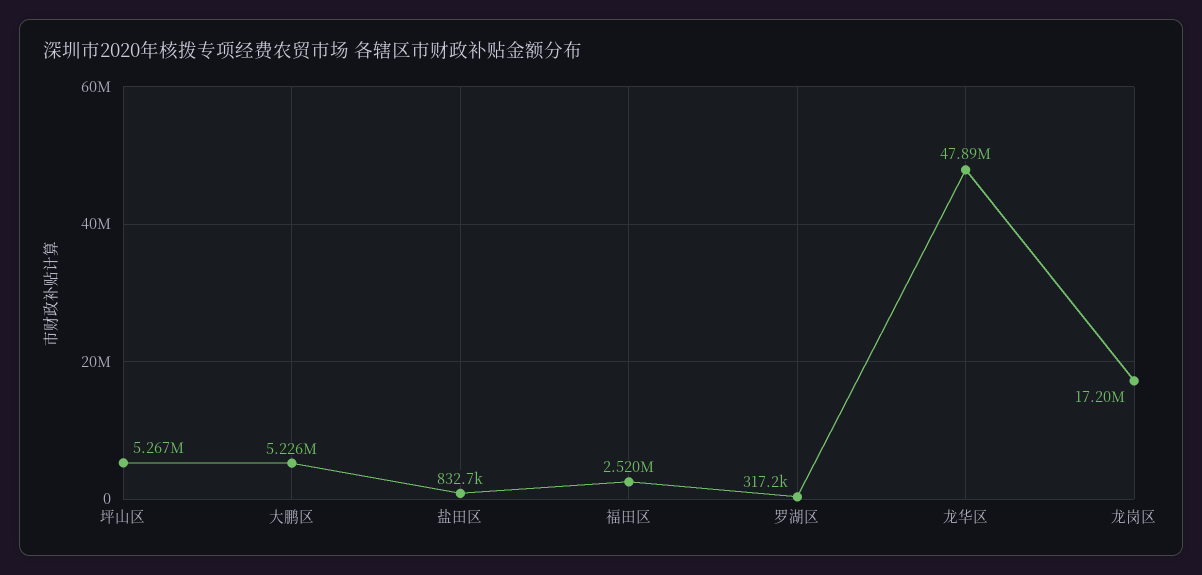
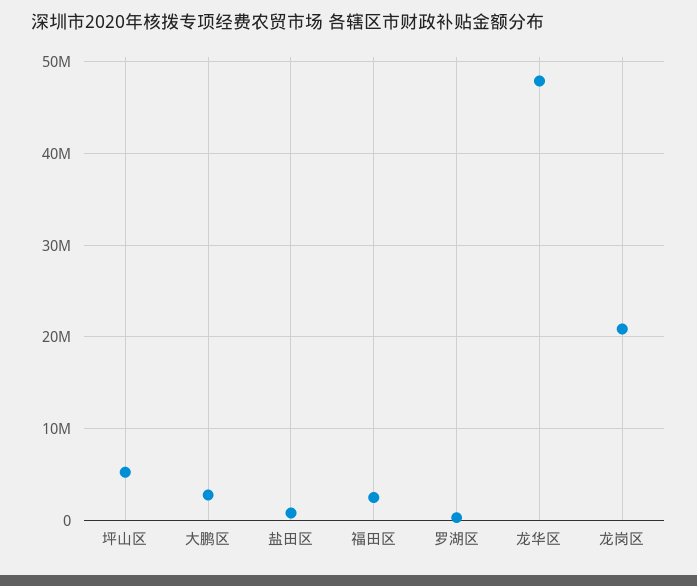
  {
    "坪山区": 5267000,
-   "大鹏区": 5226000,
+   "大鹏区": 3000000,
    "盐田区": 832700,
    "福田区": 2520000,
    "罗湖区": 317200,
    "龙华区": 47890000,
-   "龙岗区": 17200000
+   "龙岗区": 21000000
  }

